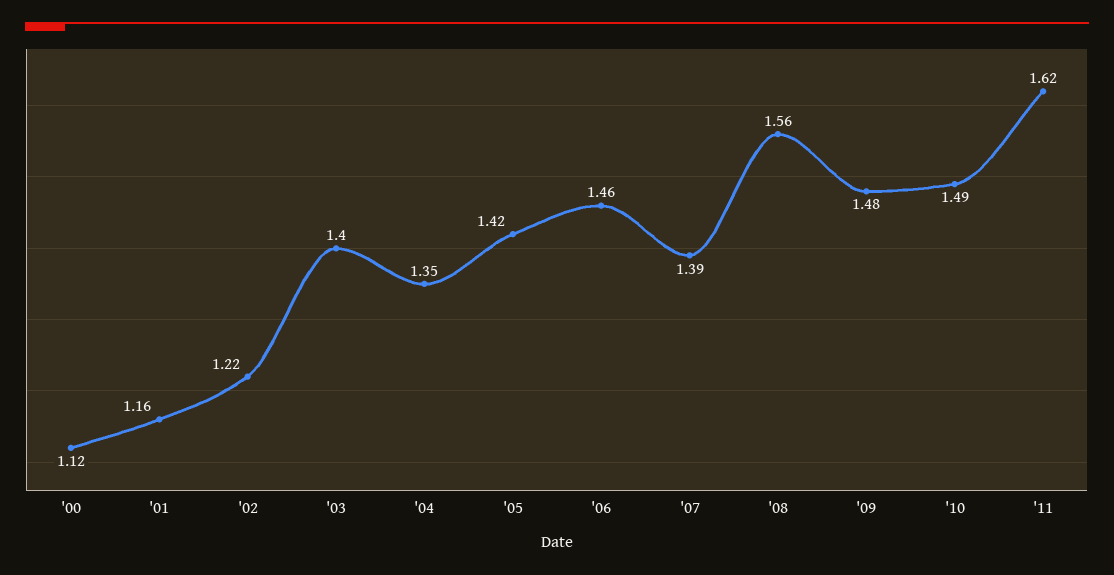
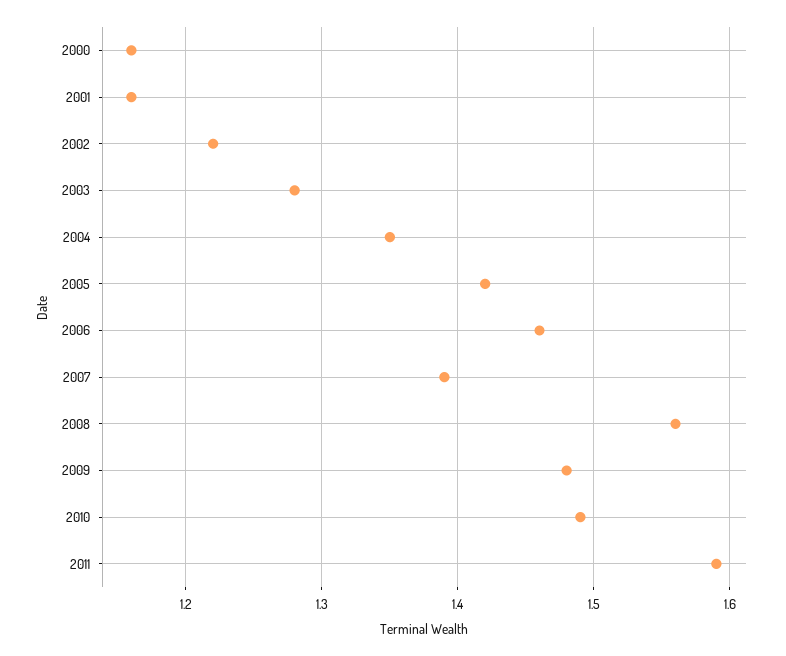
  {
-   "'00": 1.12,
+   "'00": 1.16,
    "'01": 1.16,
    "'02": 1.22,
-   "'03": 1.4,
+   "'03": 1.28,
    "'04": 1.35,
    "'05": 1.42,
    "'06": 1.46,
    "'07": 1.39,
    "'08": 1.56,
    "'09": 1.48,
    "'10": 1.49,
-   "'11": 1.62
+   "'11": 1.59
  }

